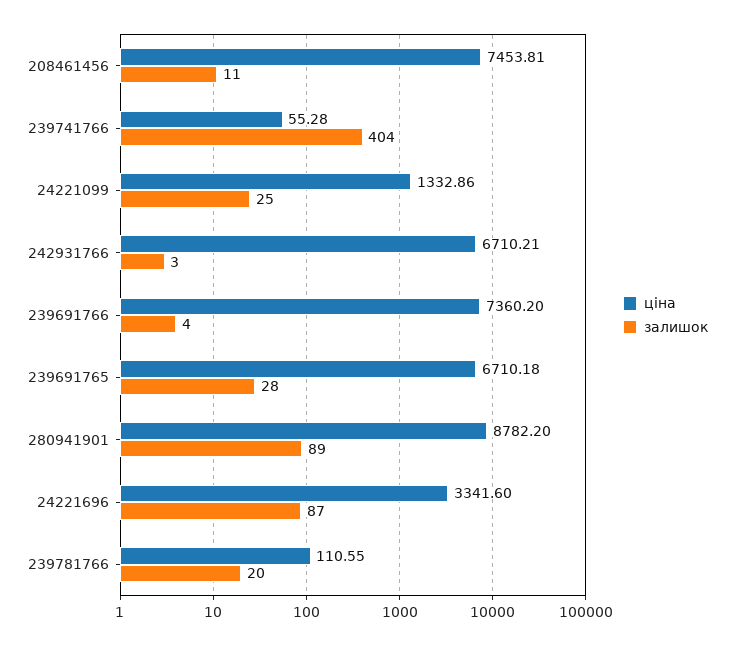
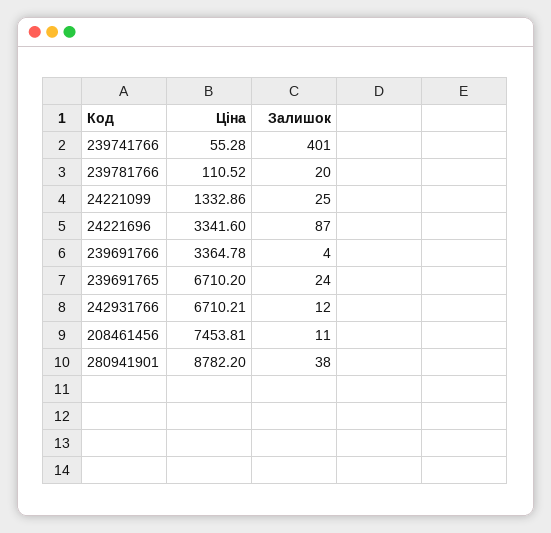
  {
    "ціна": {
      "208461456": 7453.81,
      "239741766": 55.28,
      "24221099": 1332.86,
      "242931766": 6710.21,
-     "239691766": 7360.2,
+     "239691766": 3364.78,
-     "239691765": 6710.18,
+     "239691765": 6710.2,
      "280941901": 8782.2,
      "24221696": 3341.6,
-     "239781766": 110.55
+     "239781766": 110.52
    },
    "залишок": {
      "208461456": 11,
-     "239741766": 404,
+     "239741766": 401,
      "24221099": 25,
-     "242931766": 3,
+     "242931766": 12,
      "239691766": 4,
-     "239691765": 28,
+     "239691765": 24,
-     "280941901": 89,
+     "280941901": 38,
      "24221696": 87,
      "239781766": 20
    }
  }

